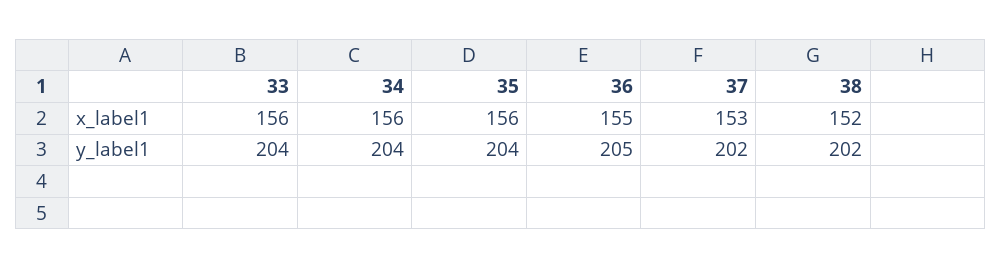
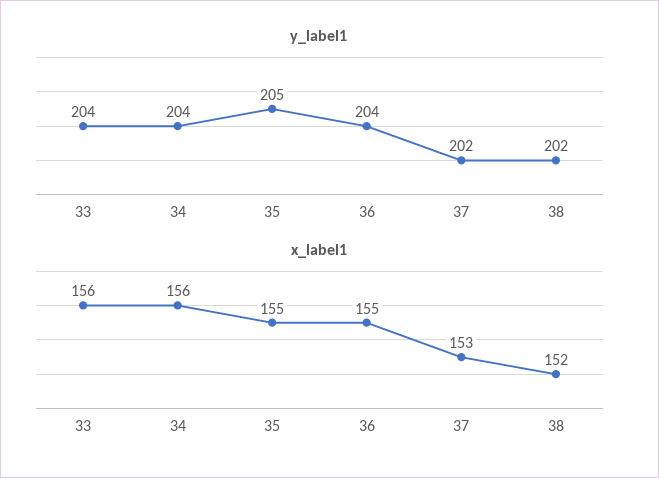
  {
    "x_label1": {
      "33": 156,
      "34": 156,
-     "35": 156,
+     "35": 155,
      "36": 155,
      "37": 153,
      "38": 152
    },
    "y_label1": {
      "33": 204,
      "34": 204,
-     "35": 204,
+     "35": 205,
-     "36": 205,
+     "36": 204,
      "37": 202,
      "38": 202
    }
  }

